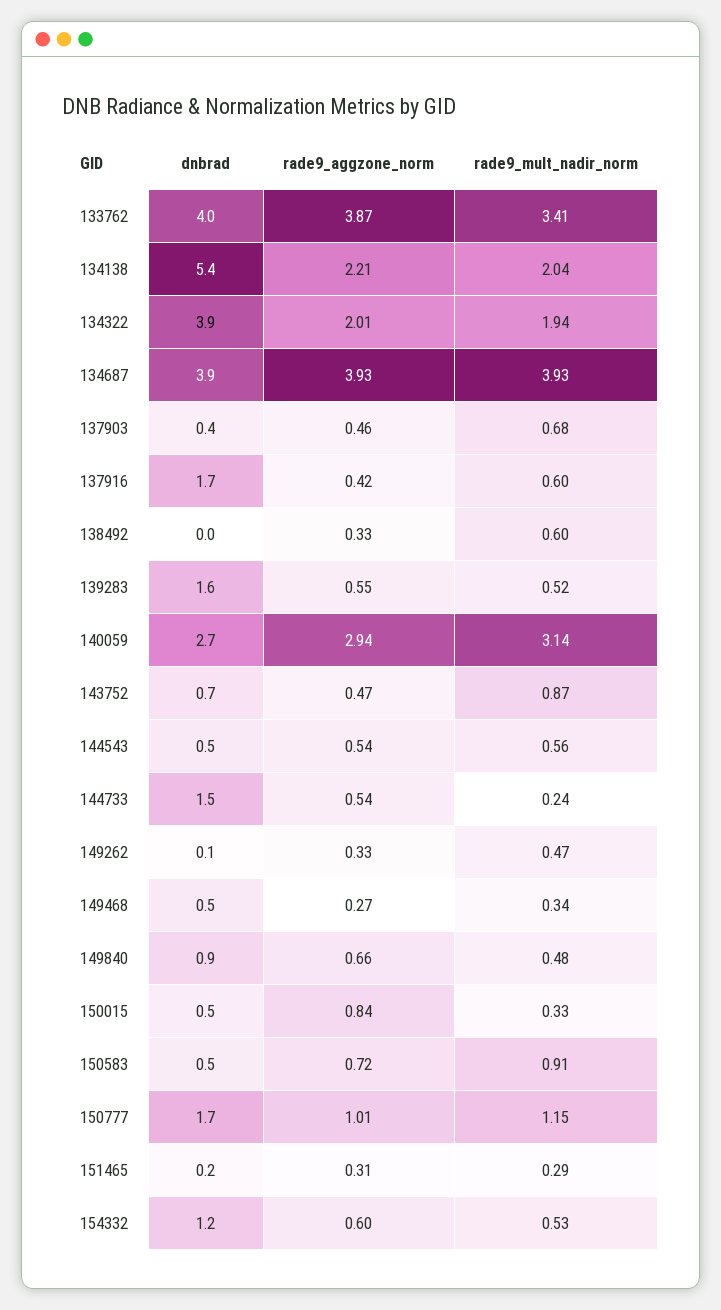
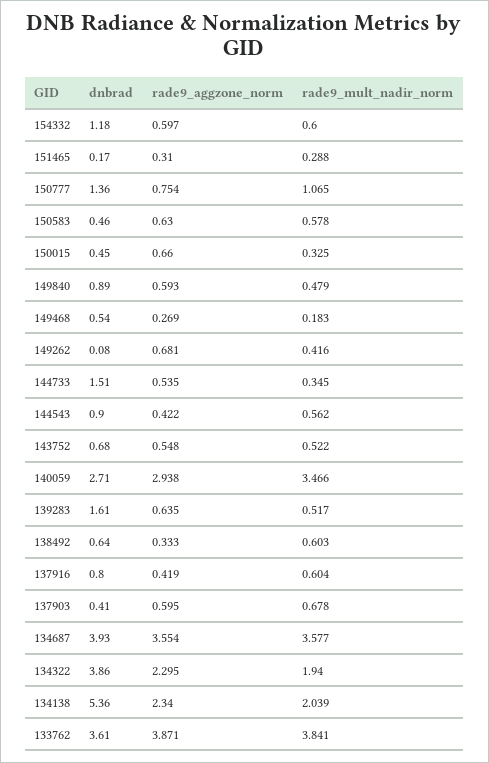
  {
    "dnbrad": {
-     "133762": 4,
+     "133762": 3.61,
      "134138": 5.36,
      "134322": 3.86,
      "134687": 3.93,
      "137903": 0.41,
-     "137916": 1.7,
+     "137916": 0.8,
-     "138492": 0,
+     "138492": 0.64,
      "139283": 1.61,
      "140059": 2.71,
      "143752": 0.68,
-     "144543": 0.5,
+     "144543": 0.9,
      "144733": 1.51,
      "149262": 0.08,
      "149468": 0.54,
      "149840": 0.89,
      "150015": 0.45,
      "150583": 0.46,
-     "150777": 1.7,
+     "150777": 1.36,
      "151465": 0.17,
      "154332": 1.18
    },
    "rade9_aggzone_norm": {
      "133762": 3.871,
-     "134138": 2.21,
+     "134138": 2.34,
-     "134322": 2.01,
+     "134322": 2.295,
-     "134687": 3.93,
+     "134687": 3.554,
-     "137903": 0.46,
+     "137903": 0.595,
      "137916": 0.419,
      "138492": 0.333,
-     "139283": 0.55,
+     "139283": 0.635,
      "140059": 2.938,
-     "143752": 0.47,
+     "143752": 0.548,
-     "144543": 0.54,
+     "144543": 0.422,
      "144733": 0.535,
-     "149262": 0.33,
+     "149262": 0.681,
      "149468": 0.269,
-     "149840": 0.66,
+     "149840": 0.593,
-     "150015": 0.84,
+     "150015": 0.66,
-     "150583": 0.72,
+     "150583": 0.63,
-     "150777": 1.01,
+     "150777": 0.754,
      "151465": 0.31,
      "154332": 0.597
    },
    "rade9_mult_nadir_norm": {
-     "133762": 3.41,
+     "133762": 3.841,
      "134138": 2.039,
      "134322": 1.94,
-     "134687": 3.93,
+     "134687": 3.577,
      "137903": 0.678,
      "137916": 0.604,
      "138492": 0.603,
      "139283": 0.517,
-     "140059": 3.14,
+     "140059": 3.466,
-     "143752": 0.87,
+     "143752": 0.522,
      "144543": 0.562,
-     "144733": 0.24,
+     "144733": 0.345,
-     "149262": 0.47,
+     "149262": 0.416,
-     "149468": 0.34,
+     "149468": 0.183,
      "149840": 0.479,
      "150015": 0.325,
-     "150583": 0.91,
+     "150583": 0.578,
-     "150777": 1.15,
+     "150777": 1.065,
      "151465": 0.288,
-     "154332": 0.53
+     "154332": 0.6
    }
  }

